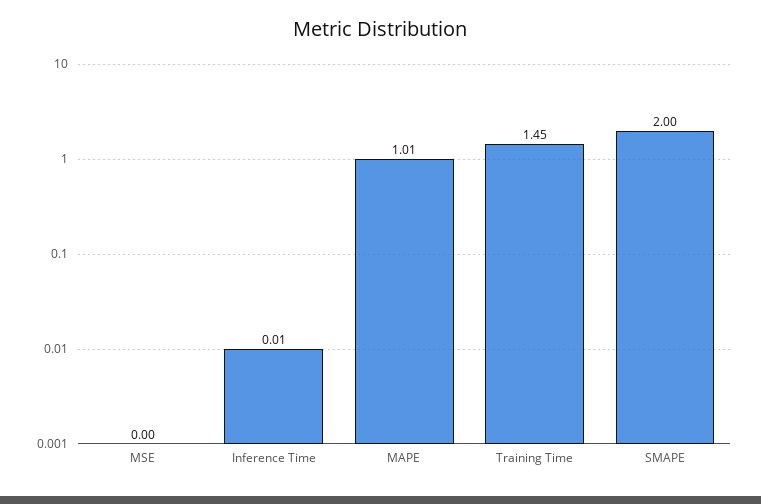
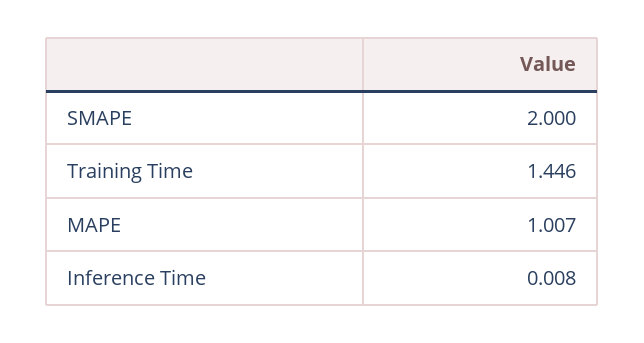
  {
-   "MSE": 0,
    "Inference Time": 0.008,
    "MAPE": 1.007,
    "Training Time": 1.446,
    "SMAPE": 2
  }

